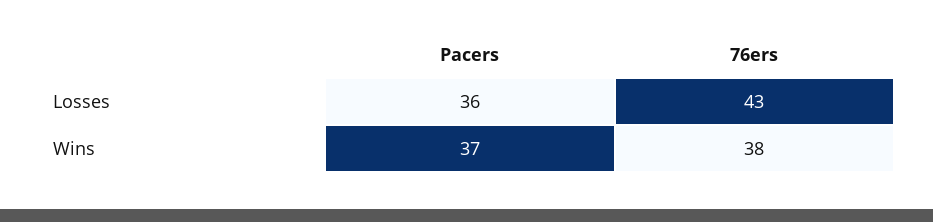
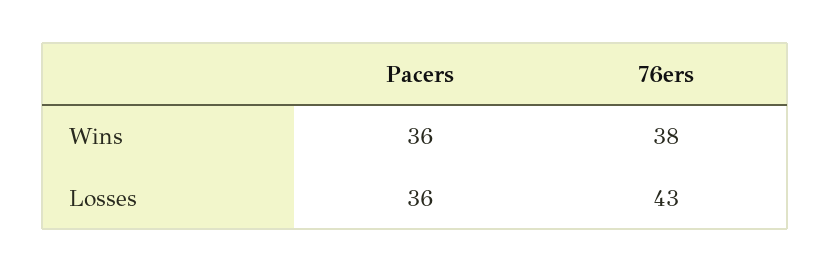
  {
    "Pacers": {
      "Losses": 36,
-     "Wins": 37
+     "Wins": 36
    },
    "76ers": {
      "Losses": 43,
      "Wins": 38
    }
  }

